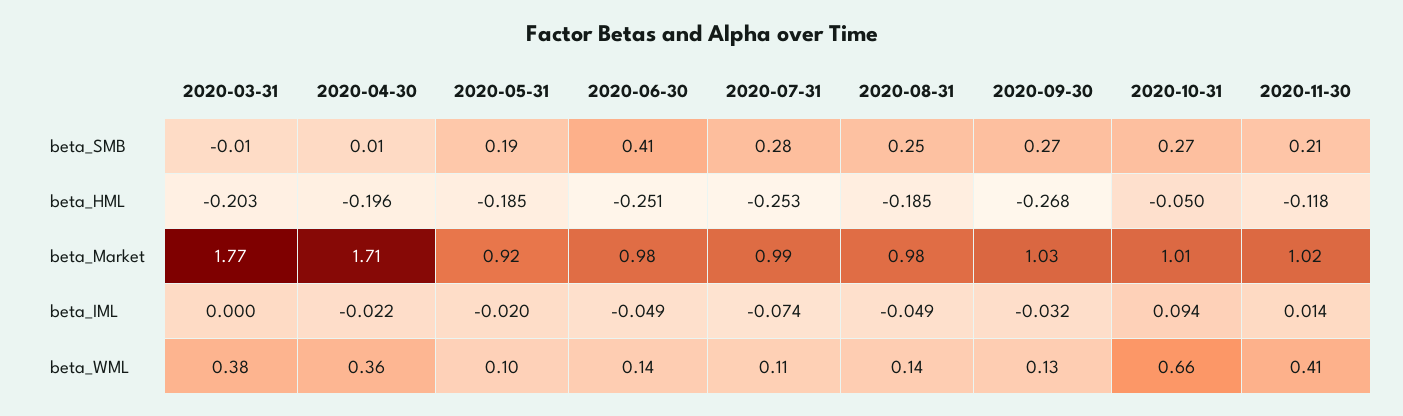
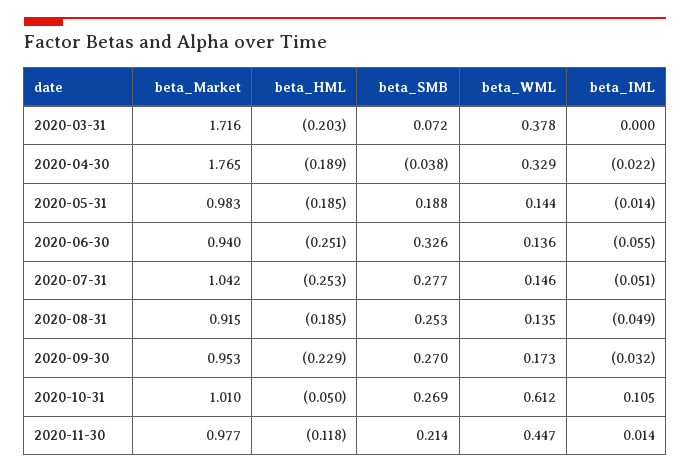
  {
    "2020-03-31": {
-     "beta_SMB": -0.01,
+     "beta_SMB": 0.072,
      "beta_HML": -0.203,
-     "beta_Market": 1.77,
+     "beta_Market": 1.716,
      "beta_IML": 0,
      "beta_WML": 0.378
    },
    "2020-04-30": {
-     "beta_SMB": 0.01,
+     "beta_SMB": -0.038,
-     "beta_HML": -0.196,
+     "beta_HML": -0.189,
-     "beta_Market": 1.71,
+     "beta_Market": 1.765,
      "beta_IML": -0.022,
-     "beta_WML": 0.36
+     "beta_WML": 0.329
    },
    "2020-05-31": {
      "beta_SMB": 0.188,
      "beta_HML": -0.185,
-     "beta_Market": 0.92,
+     "beta_Market": 0.983,
-     "beta_IML": -0.02,
+     "beta_IML": -0.014,
-     "beta_WML": 0.1
+     "beta_WML": 0.144
    },
    "2020-06-30": {
-     "beta_SMB": 0.41,
+     "beta_SMB": 0.326,
      "beta_HML": -0.251,
-     "beta_Market": 0.98,
+     "beta_Market": 0.94,
-     "beta_IML": -0.049,
+     "beta_IML": -0.055,
      "beta_WML": 0.136
    },
    "2020-07-31": {
      "beta_SMB": 0.277,
      "beta_HML": -0.253,
-     "beta_Market": 0.99,
+     "beta_Market": 1.042,
-     "beta_IML": -0.074,
+     "beta_IML": -0.051,
-     "beta_WML": 0.11
+     "beta_WML": 0.146
    },
    "2020-08-31": {
      "beta_SMB": 0.253,
      "beta_HML": -0.185,
-     "beta_Market": 0.98,
+     "beta_Market": 0.915,
      "beta_IML": -0.049,
      "beta_WML": 0.135
    },
    "2020-09-30": {
      "beta_SMB": 0.27,
-     "beta_HML": -0.268,
+     "beta_HML": -0.229,
-     "beta_Market": 1.03,
+     "beta_Market": 0.953,
      "beta_IML": -0.032,
-     "beta_WML": 0.13
+     "beta_WML": 0.173
    },
    "2020-10-31": {
      "beta_SMB": 0.269,
      "beta_HML": -0.05,
      "beta_Market": 1.01,
-     "beta_IML": 0.094,
+     "beta_IML": 0.105,
-     "beta_WML": 0.66
+     "beta_WML": 0.612
    },
    "2020-11-30": {
      "beta_SMB": 0.214,
      "beta_HML": -0.118,
-     "beta_Market": 1.02,
+     "beta_Market": 0.977,
      "beta_IML": 0.014,
-     "beta_WML": 0.41
+     "beta_WML": 0.447
    }
  }

